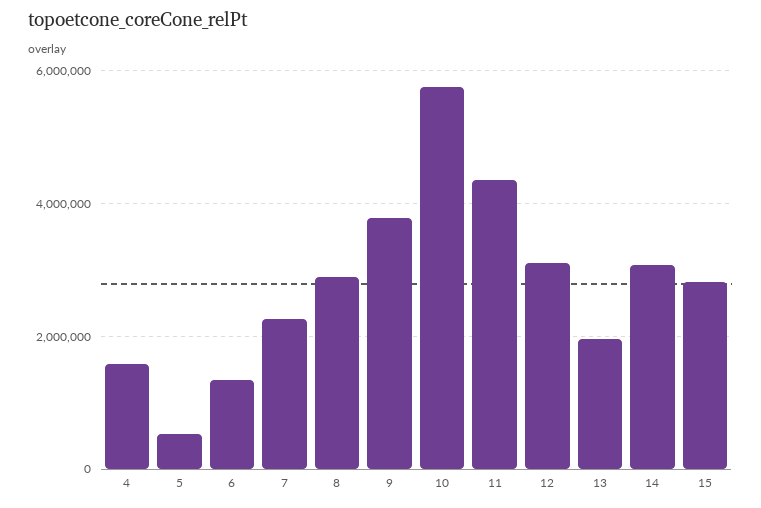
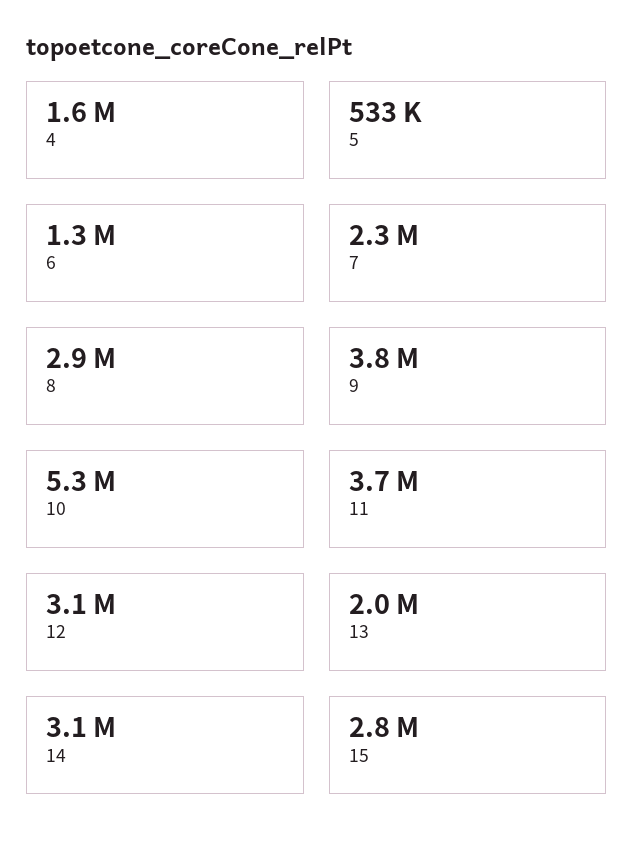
  {
    "4": 1600000,
    "5": 533000,
    "6": 1300000,
    "7": 2300000,
    "8": 2900000,
    "9": 3800000,
-   "10": 5800000,
+   "10": 5300000,
-   "11": 4400000,
+   "11": 3700000,
    "12": 3100000,
    "13": 2000000,
    "14": 3100000,
    "15": 2800000
  }

